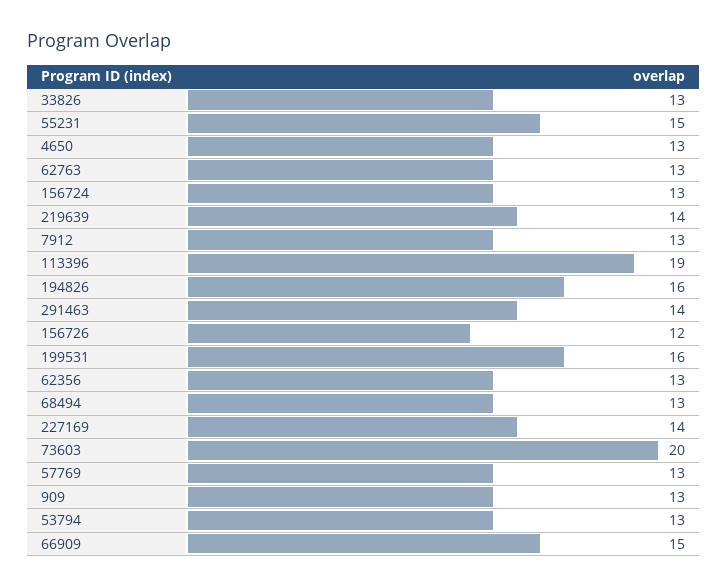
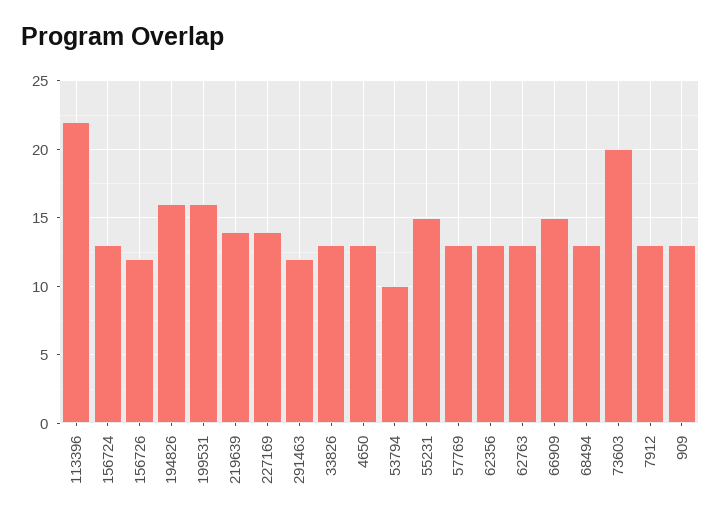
  {
    "33826": 13,
    "55231": 15,
    "4650": 13,
    "62763": 13,
    "156724": 13,
    "219639": 14,
    "7912": 13,
-   "113396": 19,
+   "113396": 22,
    "194826": 16,
-   "291463": 14,
+   "291463": 12,
    "156726": 12,
    "199531": 16,
    "62356": 13,
    "68494": 13,
    "227169": 14,
    "73603": 20,
    "57769": 13,
    "909": 13,
-   "53794": 13,
+   "53794": 10,
    "66909": 15
  }

